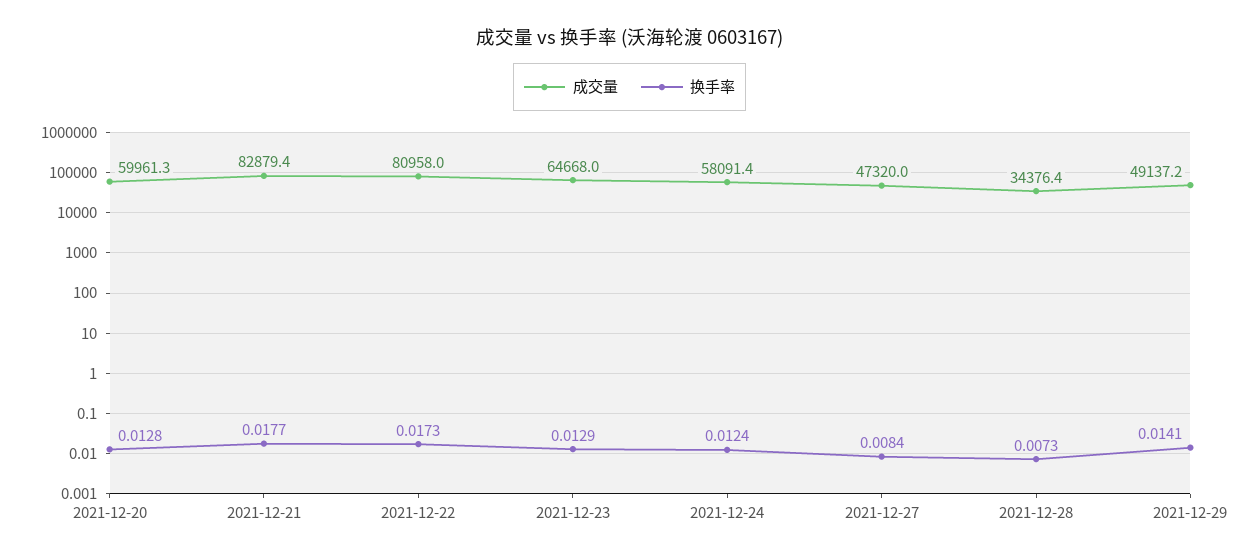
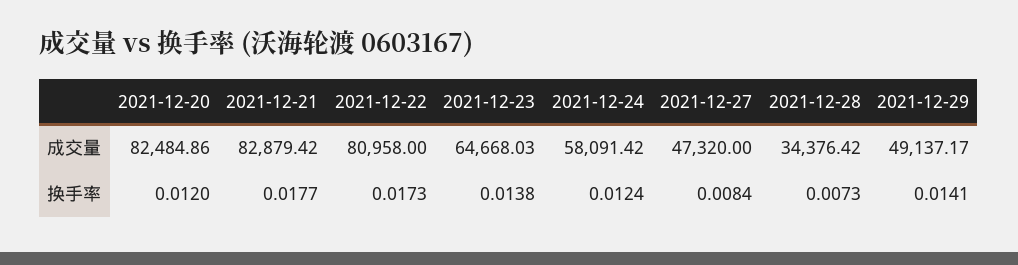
  {
    "成交量": {
-     "2021-12-20": 59961.3,
+     "2021-12-20": 82484.86,
      "2021-12-21": 82879.42,
      "2021-12-22": 80958,
      "2021-12-23": 64668.03,
      "2021-12-24": 58091.42,
      "2021-12-27": 47320,
      "2021-12-28": 34376.42,
      "2021-12-29": 49137.17
    },
    "换手率": {
-     "2021-12-20": 0.0128,
+     "2021-12-20": 0.012,
      "2021-12-21": 0.0177,
      "2021-12-22": 0.0173,
-     "2021-12-23": 0.0129,
+     "2021-12-23": 0.0138,
      "2021-12-24": 0.0124,
      "2021-12-27": 0.0084,
      "2021-12-28": 0.0073,
      "2021-12-29": 0.0141
    }
  }

